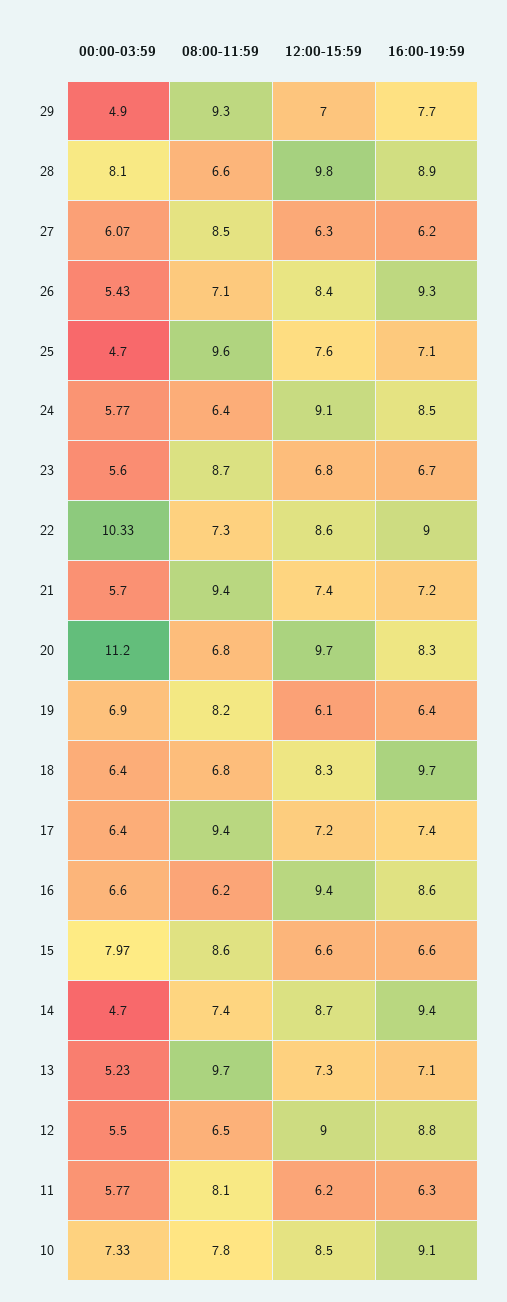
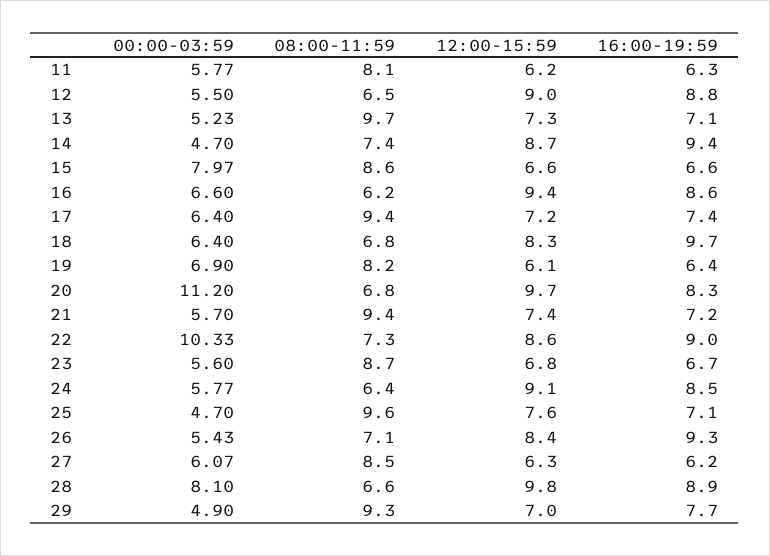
  {
    "00:00-03:59": {
      "29": 4.9,
      "28": 8.1,
      "27": 6.07,
      "26": 5.43,
      "25": 4.7,
      "24": 5.77,
      "23": 5.6,
      "22": 10.33,
      "21": 5.7,
      "20": 11.2,
      "19": 6.9,
      "18": 6.4,
      "17": 6.4,
      "16": 6.6,
      "15": 7.97,
      "14": 4.7,
      "13": 5.23,
      "12": 5.5,
-     "11": 5.77,
+     "11": 5.77
-     "10": 7.33
    },
    "08:00-11:59": {
      "29": 9.3,
      "28": 6.6,
      "27": 8.5,
      "26": 7.1,
      "25": 9.6,
      "24": 6.4,
      "23": 8.7,
      "22": 7.3,
      "21": 9.4,
      "20": 6.8,
      "19": 8.2,
      "18": 6.8,
      "17": 9.4,
      "16": 6.2,
      "15": 8.6,
      "14": 7.4,
      "13": 9.7,
      "12": 6.5,
-     "11": 8.1,
+     "11": 8.1
-     "10": 7.8
    },
    "12:00-15:59": {
      "29": 7,
      "28": 9.8,
      "27": 6.3,
      "26": 8.4,
      "25": 7.6,
      "24": 9.1,
      "23": 6.8,
      "22": 8.6,
      "21": 7.4,
      "20": 9.7,
      "19": 6.1,
      "18": 8.3,
      "17": 7.2,
      "16": 9.4,
      "15": 6.6,
      "14": 8.7,
      "13": 7.3,
      "12": 9,
-     "11": 6.2,
+     "11": 6.2
-     "10": 8.5
    },
    "16:00-19:59": {
      "29": 7.7,
      "28": 8.9,
      "27": 6.2,
      "26": 9.3,
      "25": 7.1,
      "24": 8.5,
      "23": 6.7,
      "22": 9,
      "21": 7.2,
      "20": 8.3,
      "19": 6.4,
      "18": 9.7,
      "17": 7.4,
      "16": 8.6,
      "15": 6.6,
      "14": 9.4,
      "13": 7.1,
      "12": 8.8,
-     "11": 6.3,
+     "11": 6.3
-     "10": 9.1
    }
  }

